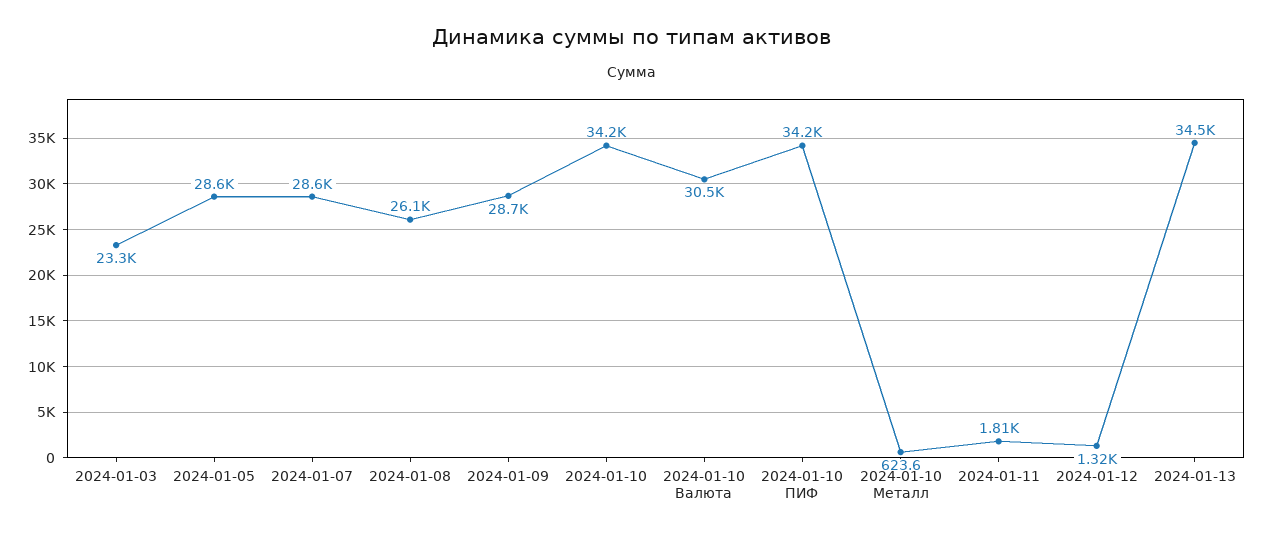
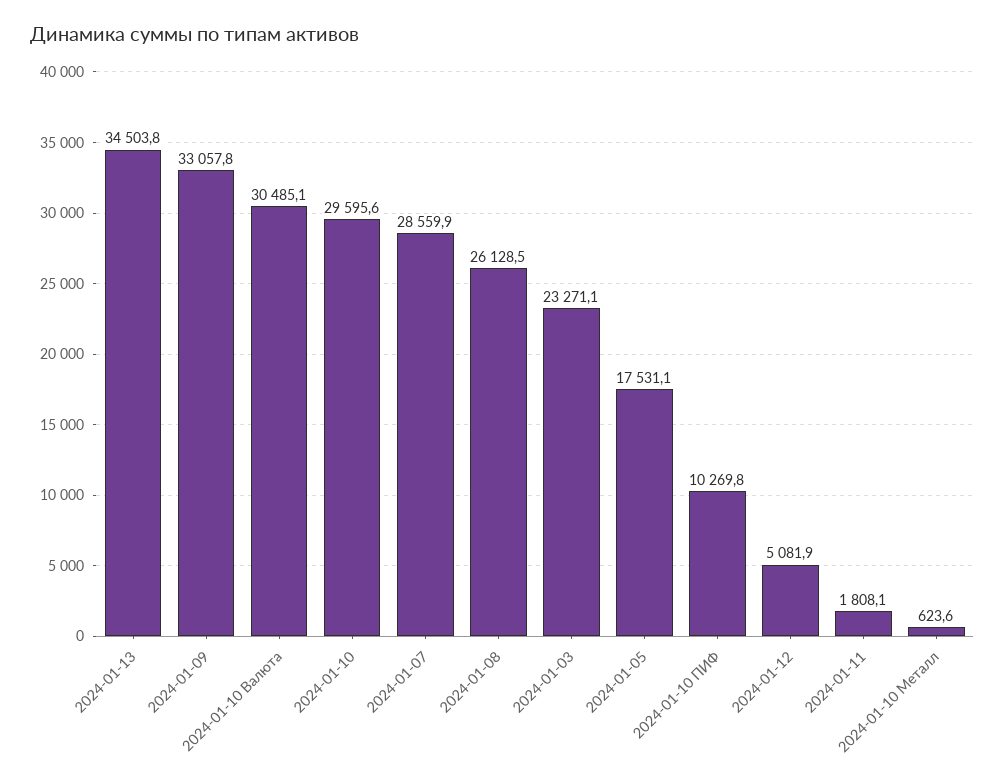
  {
    "2024-01-03": 23271.1,
-   "2024-01-05": 28600,
+   "2024-01-05": 17531.1,
    "2024-01-07": 28559.9,
    "2024-01-08": 26128.5,
-   "2024-01-09": 28700,
+   "2024-01-09": 33057.8,
-   "2024-01-10": 34200,
+   "2024-01-10": 29595.6,
    "2024-01-10 Валюта": 30485.1,
-   "2024-01-10 ПИФ": 34200,
+   "2024-01-10 ПИФ": 10269.8,
    "2024-01-10 Металл": 623.6,
    "2024-01-11": 1808.1,
-   "2024-01-12": 1320,
+   "2024-01-12": 5081.9,
    "2024-01-13": 34503.8
  }

